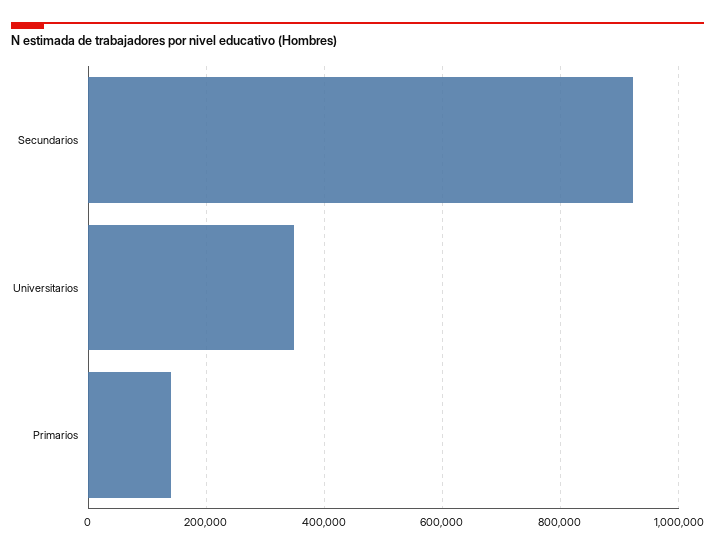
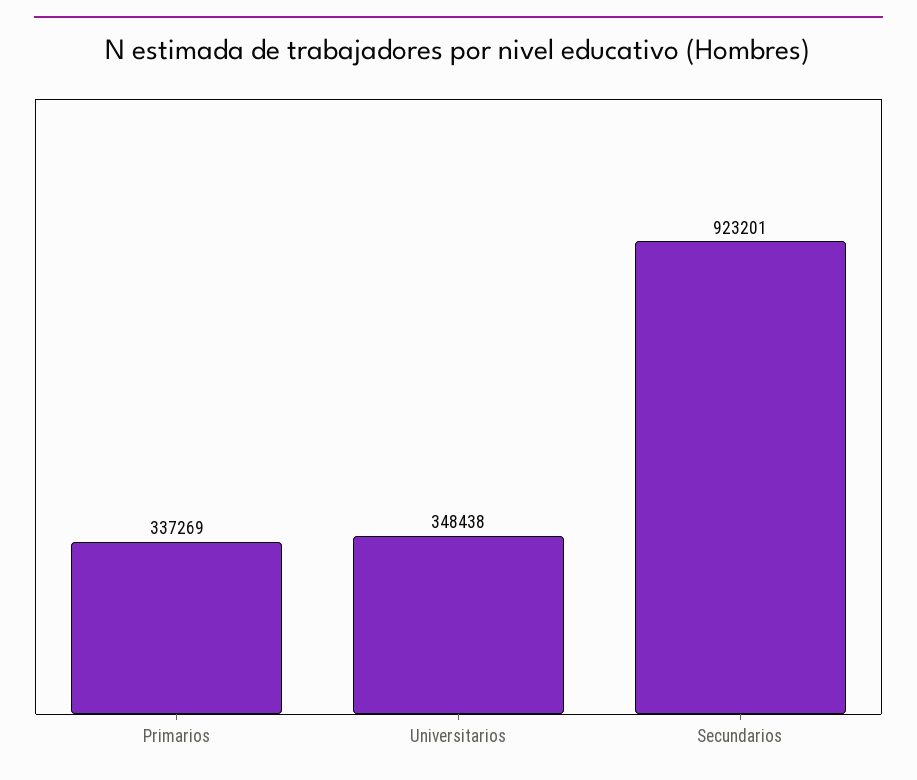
  {
    "Secundarios": 923201,
    "Universitarios": 348438,
-   "Primarios": 140000
+   "Primarios": 337269
  }

